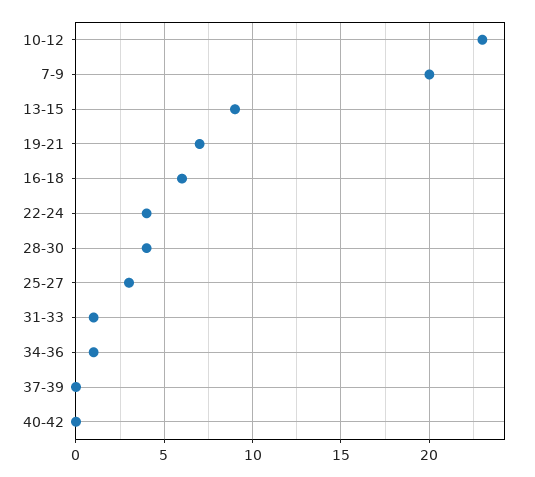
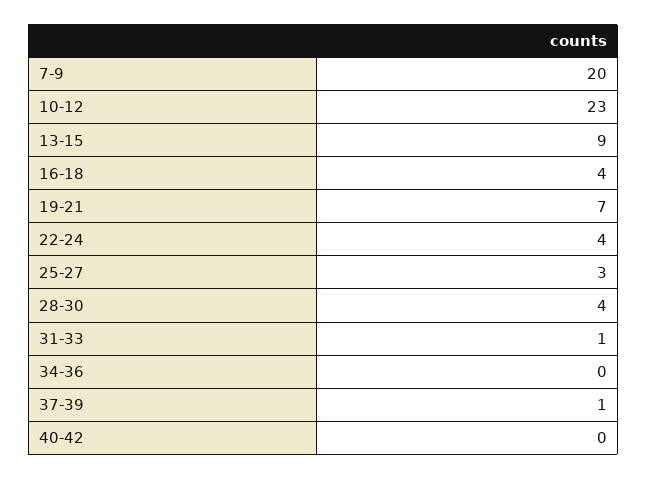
  {
    "10-12": 23,
    "7-9": 20,
    "13-15": 9,
    "19-21": 7,
-   "16-18": 6,
+   "16-18": 4,
    "22-24": 4,
    "28-30": 4,
    "25-27": 3,
    "31-33": 1,
-   "34-36": 1,
+   "34-36": 0,
-   "37-39": 0,
+   "37-39": 1,
    "40-42": 0
  }

